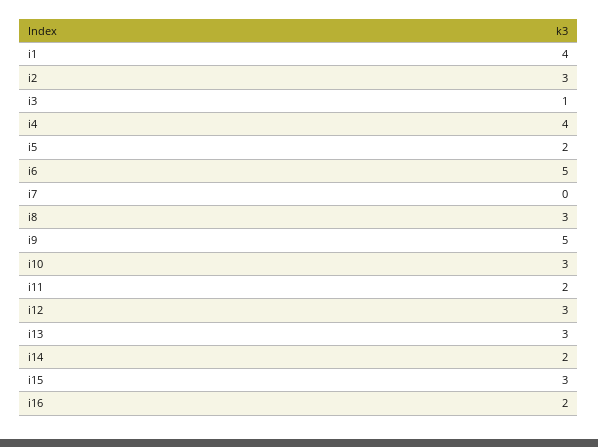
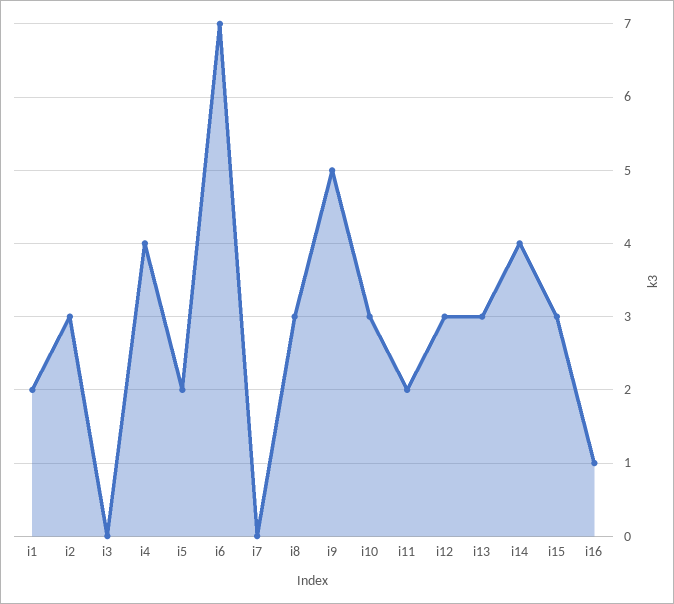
  {
-   "i1": 4,
+   "i1": 2,
    "i2": 3,
-   "i3": 1,
+   "i3": 0,
    "i4": 4,
    "i5": 2,
-   "i6": 5,
+   "i6": 7,
    "i7": 0,
    "i8": 3,
    "i9": 5,
    "i10": 3,
    "i11": 2,
    "i12": 3,
    "i13": 3,
-   "i14": 2,
+   "i14": 4,
    "i15": 3,
-   "i16": 2
+   "i16": 1
  }

